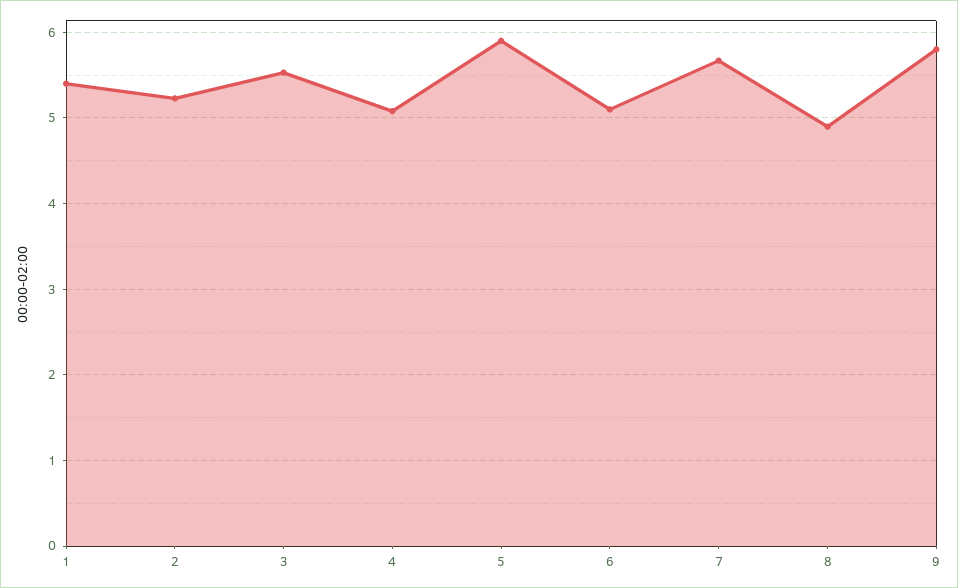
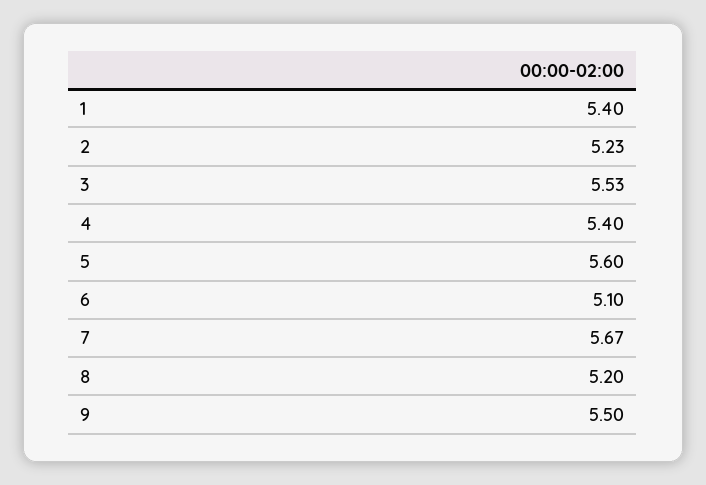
  {
    "1": 5.4,
    "2": 5.23,
    "3": 5.53,
-   "4": 5.1,
+   "4": 5.4,
-   "5": 5.9,
+   "5": 5.6,
    "6": 5.1,
    "7": 5.67,
-   "8": 4.9,
+   "8": 5.2,
-   "9": 5.8
+   "9": 5.5
  }

